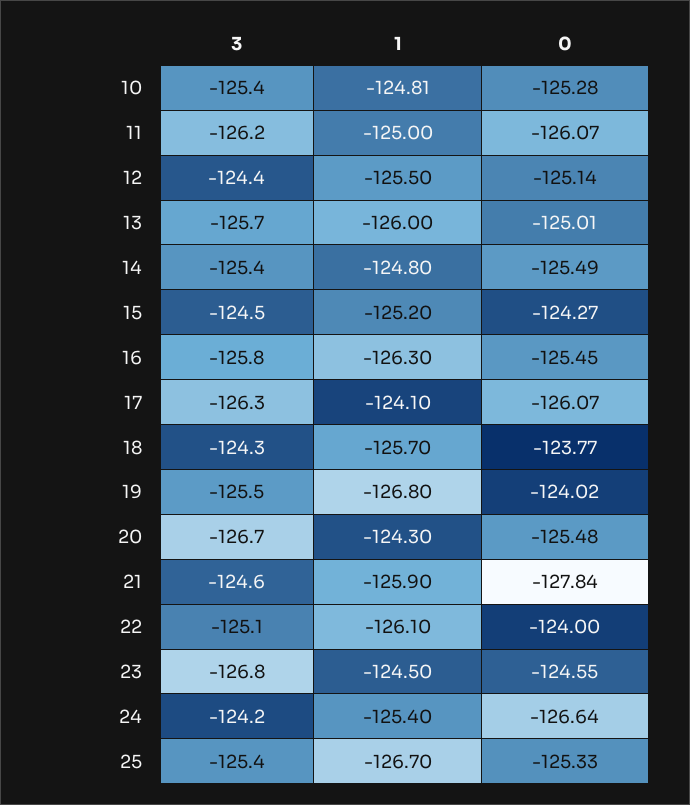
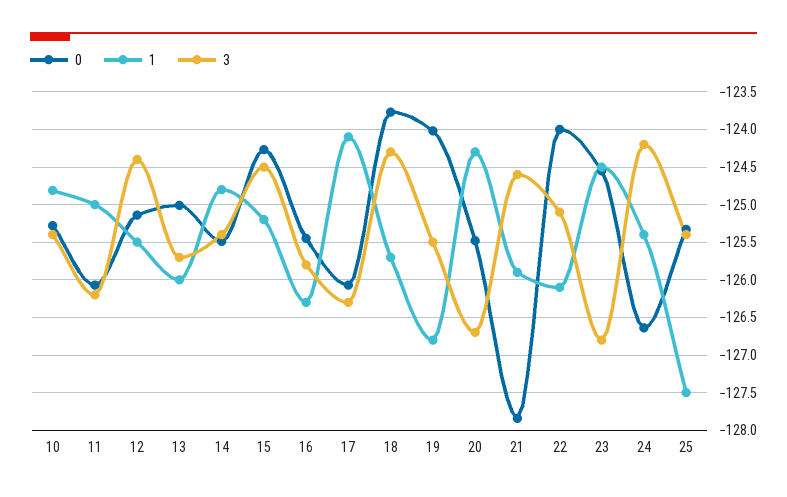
  {
    "3": {
      "10": -125.4,
      "11": -126.2,
      "12": -124.4,
      "13": -125.7,
      "14": -125.4,
      "15": -124.5,
      "16": -125.8,
      "17": -126.3,
      "18": -124.3,
      "19": -125.5,
      "20": -126.7,
      "21": -124.6,
      "22": -125.1,
      "23": -126.8,
      "24": -124.2,
      "25": -125.4
    },
    "1": {
      "10": -124.81,
      "11": -125,
      "12": -125.5,
      "13": -126,
      "14": -124.8,
      "15": -125.2,
      "16": -126.3,
      "17": -124.1,
      "18": -125.7,
      "19": -126.8,
      "20": -124.3,
      "21": -125.9,
      "22": -126.1,
      "23": -124.5,
      "24": -125.4,
-     "25": -126.7
+     "25": -127.5
    },
    "0": {
      "10": -125.28,
      "11": -126.07,
      "12": -125.14,
      "13": -125.01,
      "14": -125.49,
      "15": -124.27,
      "16": -125.45,
      "17": -126.07,
      "18": -123.77,
      "19": -124.02,
      "20": -125.48,
      "21": -127.84,
      "22": -124,
      "23": -124.55,
      "24": -126.64,
      "25": -125.33
    }
  }

